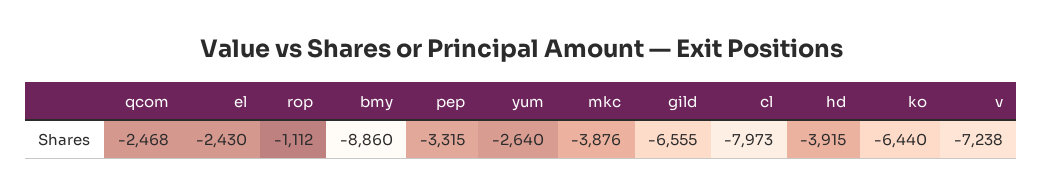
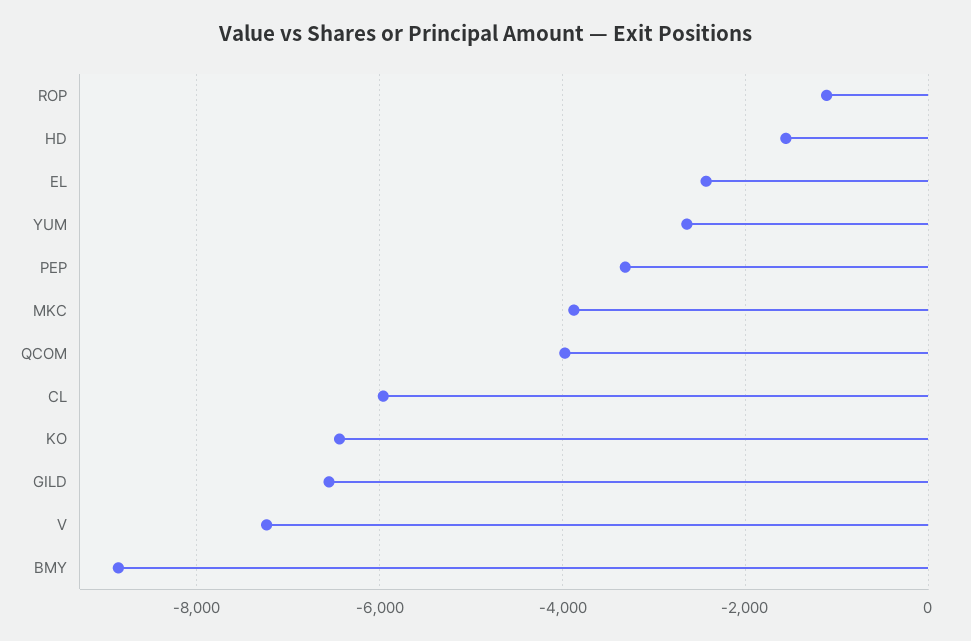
  {
-   "qcom": -2468,
+   "qcom": -4000,
    "el": -2430,
    "rop": -1112,
    "bmy": -8860,
    "pep": -3315,
    "yum": -2640,
    "mkc": -3876,
    "gild": -6555,
-   "cl": -7973,
+   "cl": -6000,
-   "hd": -3915,
+   "hd": -1600,
    "ko": -6440,
    "v": -7238
  }

